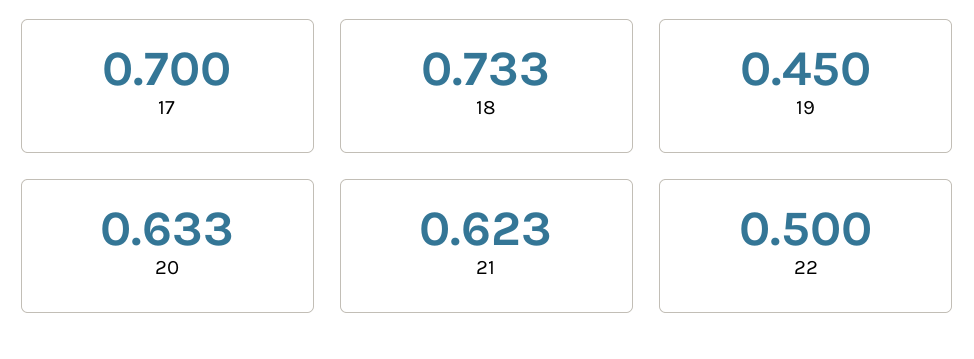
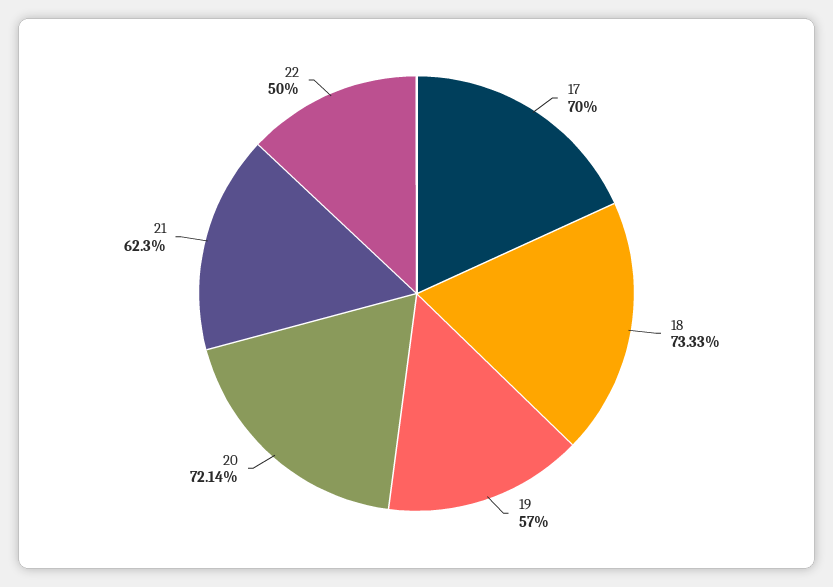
  {
    "17": 0.7,
    "18": 0.7333,
-   "19": 0.45,
+   "19": 0.57,
-   "20": 0.633,
+   "20": 0.7214,
    "21": 0.623,
    "22": 0.5
  }

